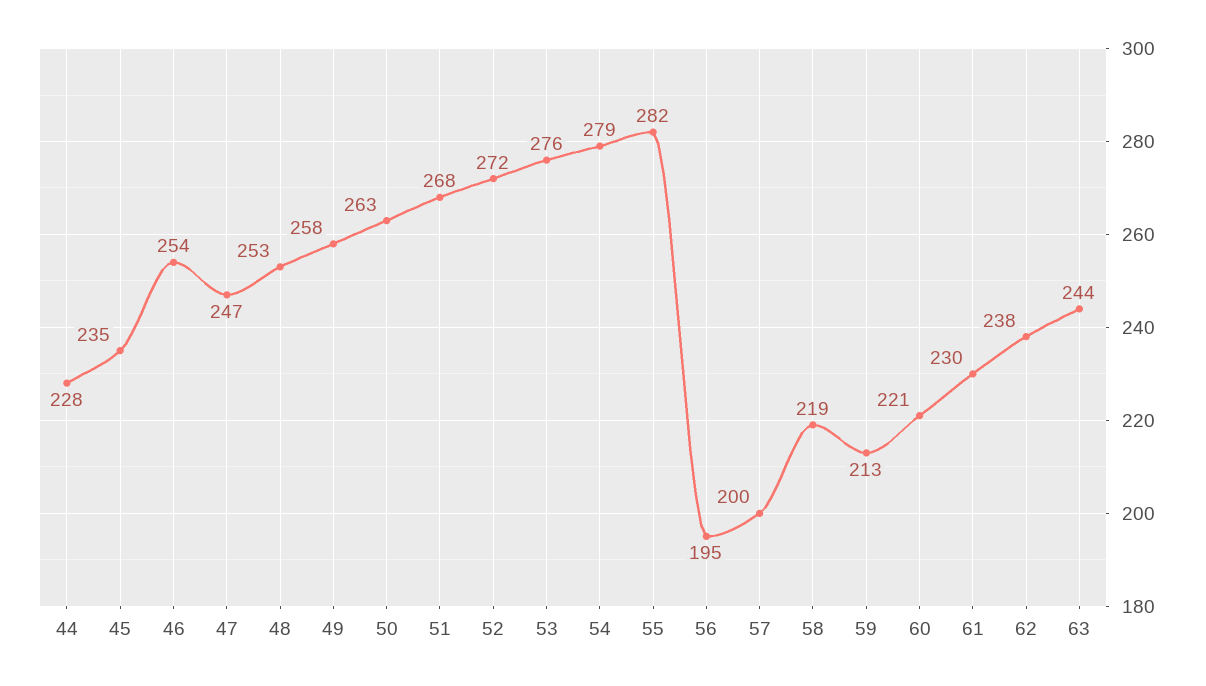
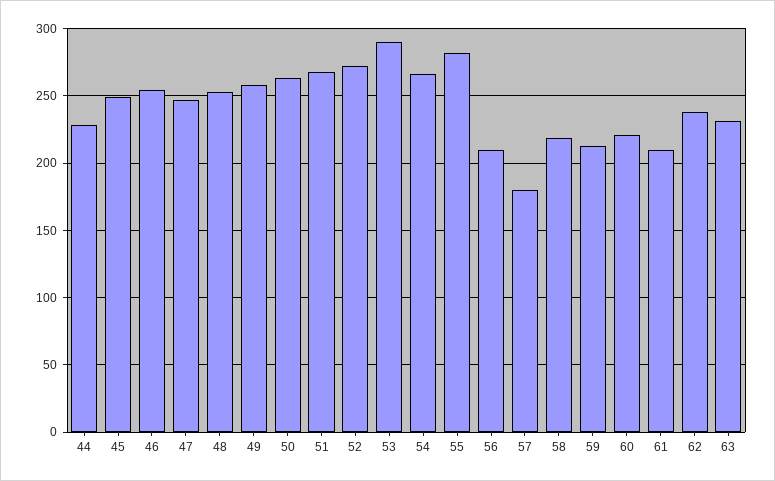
  {
    "44": 228,
-   "45": 235,
+   "45": 250,
    "46": 254,
    "47": 247,
    "48": 253,
    "49": 258,
    "50": 263,
    "51": 268,
    "52": 272,
-   "53": 276,
+   "53": 290,
-   "54": 279,
+   "54": 265,
    "55": 282,
-   "56": 195,
+   "56": 210,
-   "57": 200,
+   "57": 180,
    "58": 219,
    "59": 213,
    "60": 221,
-   "61": 230,
+   "61": 210,
    "62": 238,
-   "63": 244
+   "63": 230
  }

